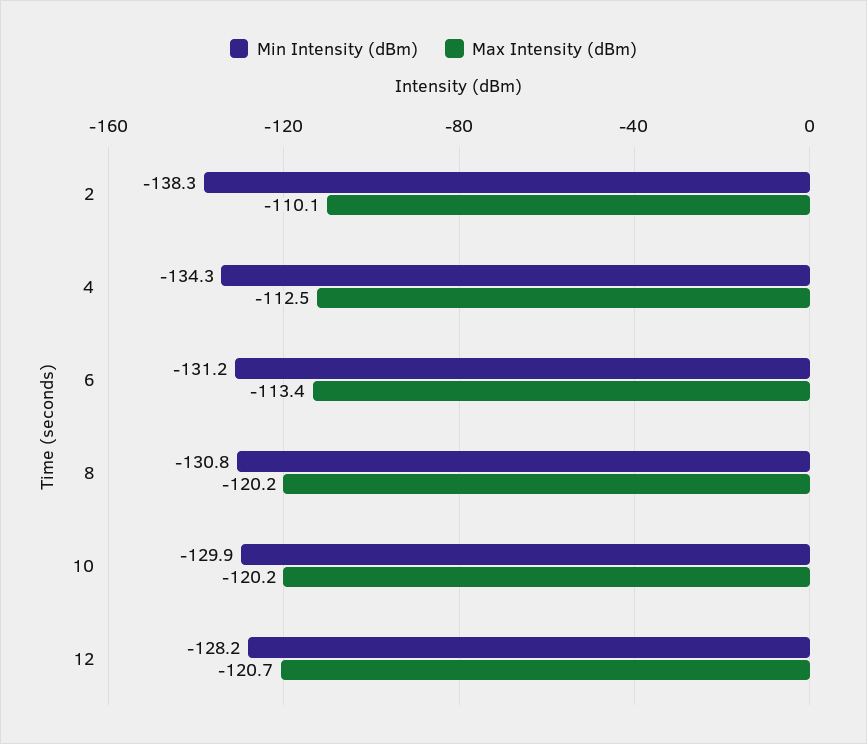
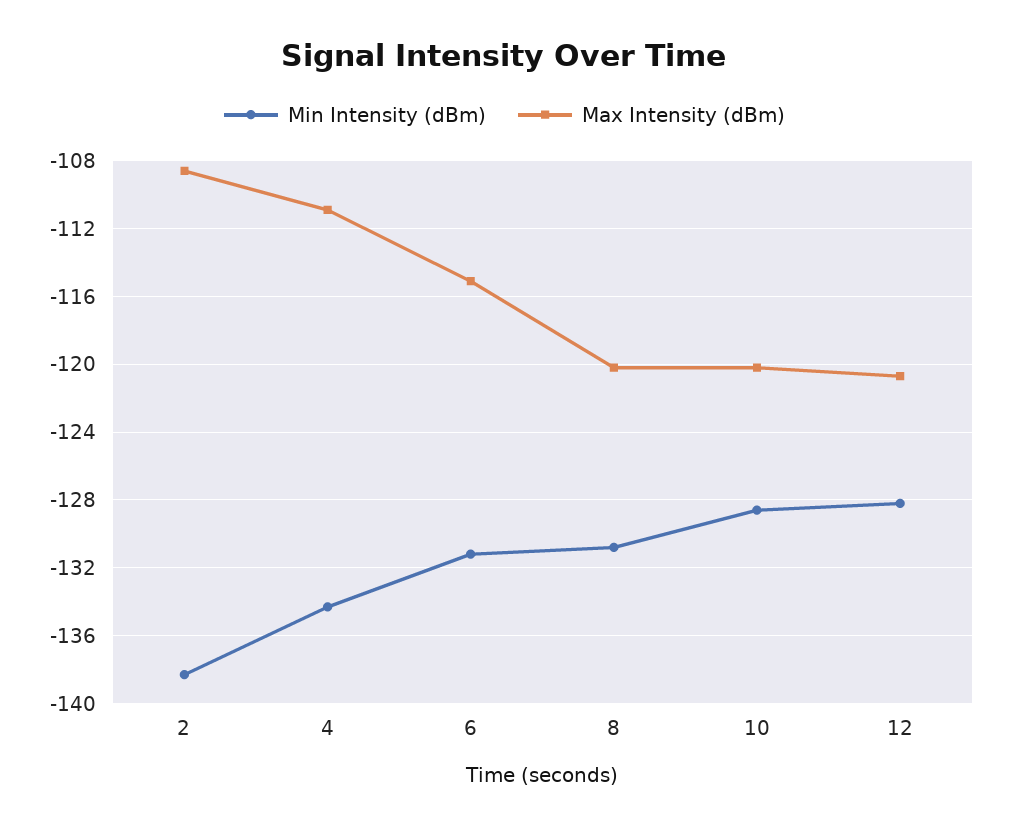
  {
    "Min Intensity (dBm)": {
      "2": -138.3,
      "4": -134.3,
      "6": -131.2,
      "8": -130.8,
-     "10": -129.9,
+     "10": -128.5,
      "12": -128.2
    },
    "Max Intensity (dBm)": {
-     "2": -110.1,
+     "2": -108.5,
-     "4": -112.5,
+     "4": -111,
-     "6": -113.4,
+     "6": -115,
      "8": -120.2,
      "10": -120.2,
      "12": -120.7
    }
  }

